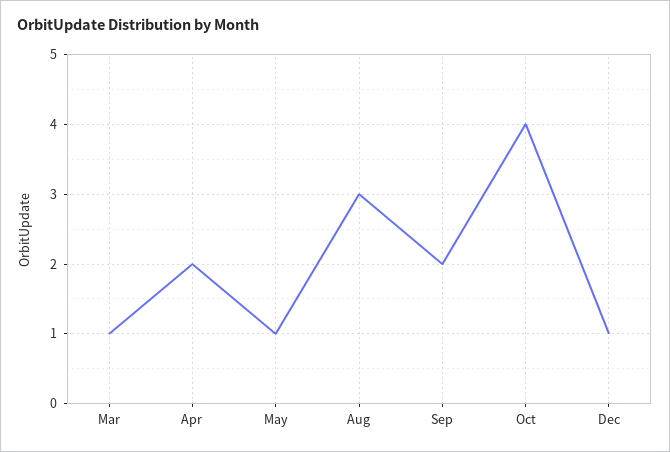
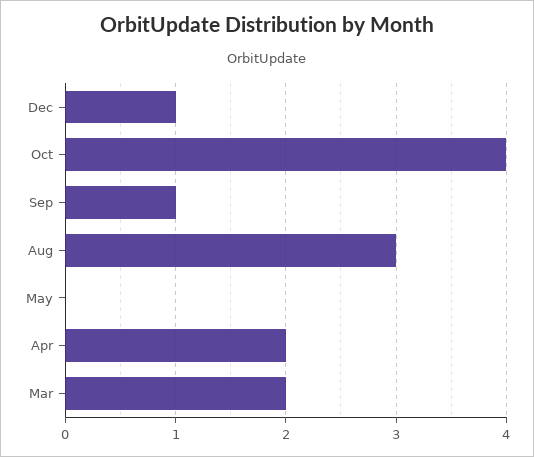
  {
-   "Mar": 1,
+   "Mar": 2,
    "Apr": 2,
-   "May": 1,
+   "May": 0,
    "Aug": 3,
-   "Sep": 2,
+   "Sep": 1,
    "Oct": 4,
    "Dec": 1
  }

